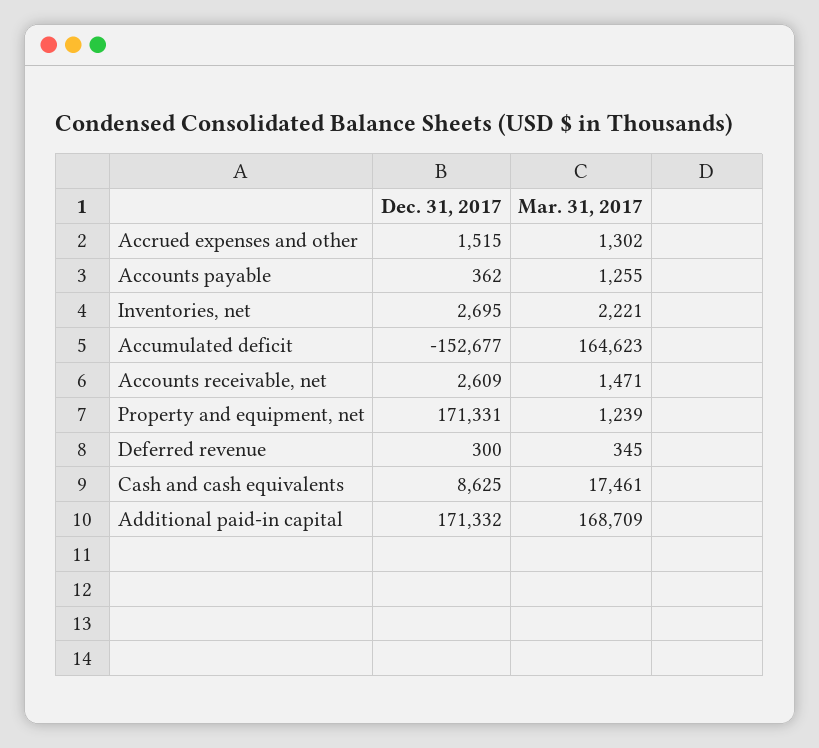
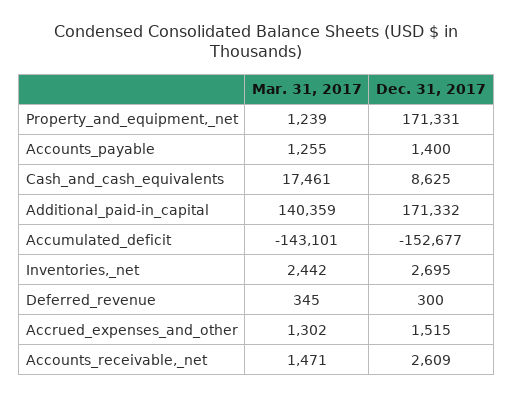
  {
    "Dec. 31, 2017": {
      "Accrued expenses and other": 1515,
-     "Accounts payable": 362,
+     "Accounts payable": 1400,
      "Inventories, net": 2695,
      "Accumulated deficit": -152677,
      "Accounts receivable, net": 2609,
      "Property and equipment, net": 171331,
      "Deferred revenue": 300,
      "Cash and cash equivalents": 8625,
      "Additional paid-in capital": 171332
    },
    "Mar. 31, 2017": {
      "Accrued expenses and other": 1302,
      "Accounts payable": 1255,
-     "Inventories, net": 2221,
+     "Inventories, net": 2442,
-     "Accumulated deficit": 164623,
+     "Accumulated deficit": -143101,
      "Accounts receivable, net": 1471,
      "Property and equipment, net": 1239,
      "Deferred revenue": 345,
      "Cash and cash equivalents": 17461,
-     "Additional paid-in capital": 168709
+     "Additional paid-in capital": 140359
    }
  }

